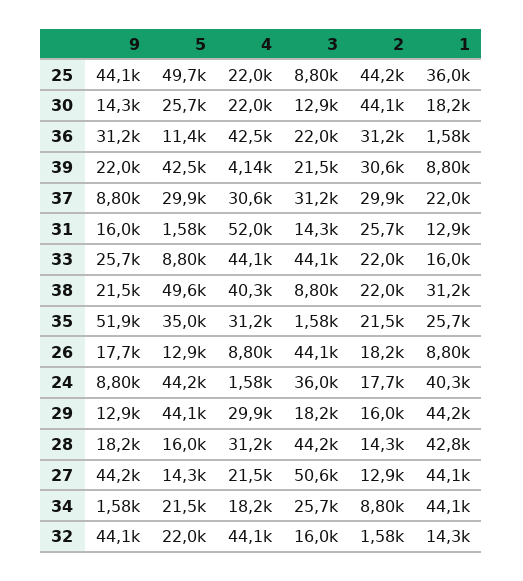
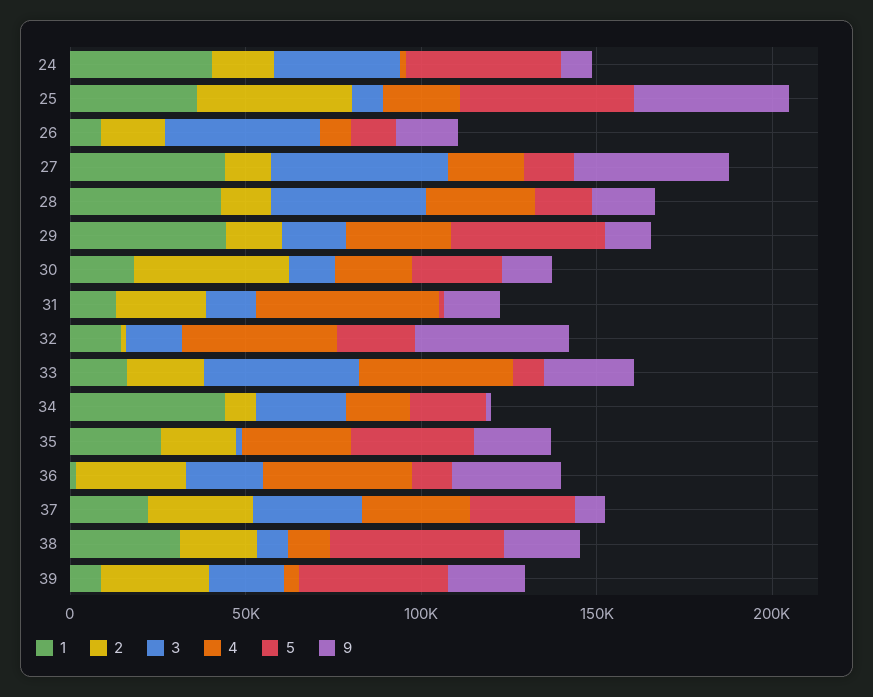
  {
    "9": {
      "25": 44100,
      "30": 14300,
      "36": 31200,
      "39": 22000,
      "37": 8800,
      "31": 16000,
      "33": 25700,
      "38": 21500,
-     "35": 51900,
+     "35": 20000,
      "26": 17700,
      "24": 8800,
      "29": 12900,
      "28": 18200,
      "27": 44200,
      "34": 1580,
      "32": 44100
    },
    "5": {
      "25": 49700,
      "30": 25700,
      "36": 11400,
      "39": 42500,
      "37": 29900,
      "31": 1580,
      "33": 8800,
      "38": 49600,
      "35": 35000,
      "26": 12900,
      "24": 44200,
      "29": 44100,
      "28": 16000,
      "27": 14300,
      "34": 21500,
      "32": 22000
    },
    "4": {
      "25": 22000,
      "30": 22000,
      "36": 42500,
      "39": 4140,
      "37": 30600,
      "31": 52000,
      "33": 44100,
-     "38": 40300,
+     "38": 10000,
      "35": 31200,
      "26": 8800,
      "24": 1580,
      "29": 29900,
      "28": 31200,
      "27": 21500,
      "34": 18200,
      "32": 44100
    },
    "3": {
      "25": 8800,
      "30": 12900,
      "36": 22000,
      "39": 21500,
      "37": 31200,
      "31": 14300,
      "33": 44100,
      "38": 8800,
      "35": 1580,
      "26": 44100,
      "24": 36000,
      "29": 18200,
      "28": 44200,
      "27": 50600,
      "34": 25700,
      "32": 16000
    },
    "2": {
      "25": 44200,
      "30": 44100,
      "36": 31200,
      "39": 30600,
      "37": 29900,
      "31": 25700,
      "33": 22000,
      "38": 22000,
      "35": 21500,
      "26": 18200,
      "24": 17700,
      "29": 16000,
      "28": 14300,
      "27": 12900,
      "34": 8800,
      "32": 1580
    },
    "1": {
      "25": 36000,
      "30": 18200,
      "36": 1580,
      "39": 8800,
      "37": 22000,
      "31": 12900,
      "33": 16000,
      "38": 31200,
      "35": 25700,
      "26": 8800,
      "24": 40300,
      "29": 44200,
      "28": 42800,
      "27": 44100,
      "34": 44100,
      "32": 14300
    }
  }

